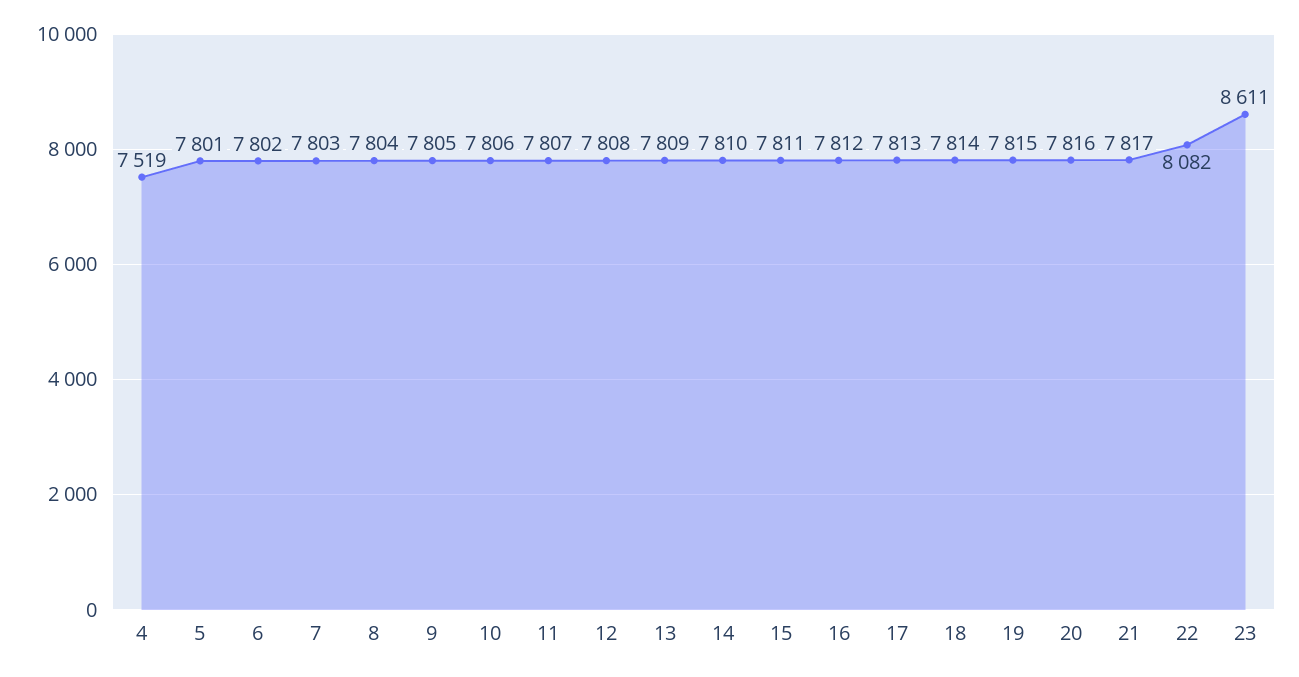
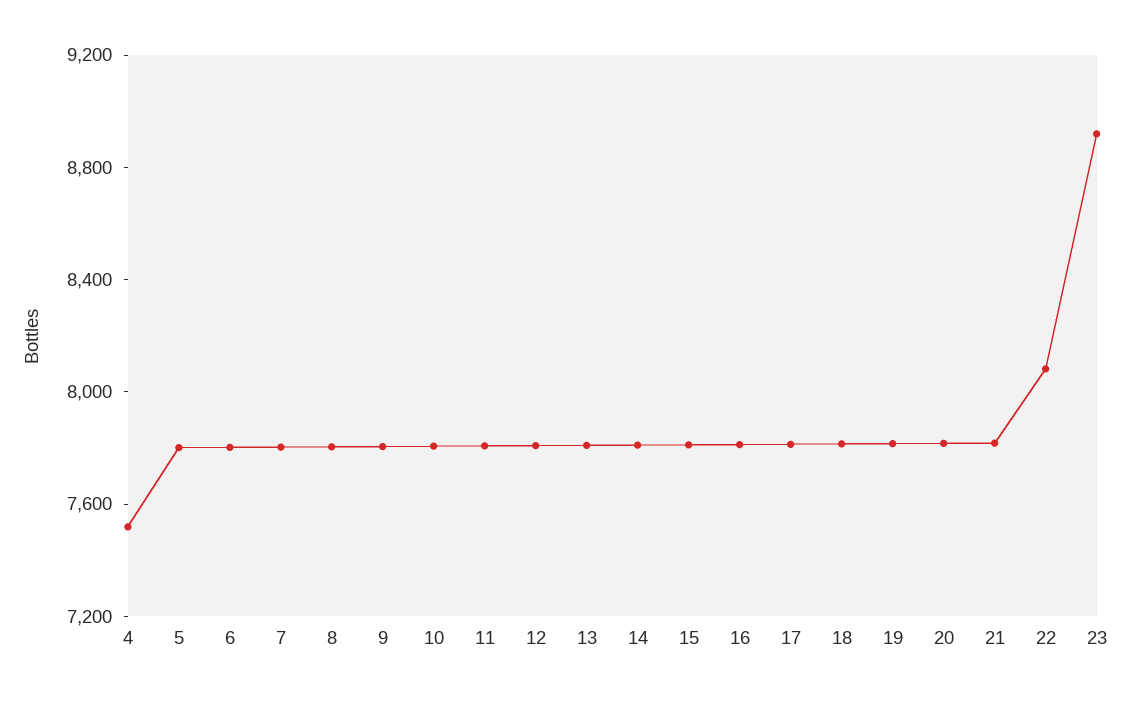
  {
    "4": 7519,
    "5": 7801,
    "6": 7802,
    "7": 7803,
    "8": 7804,
    "9": 7805,
    "10": 7806,
    "11": 7807,
    "12": 7808,
    "13": 7809,
    "14": 7810,
    "15": 7811,
    "16": 7812,
    "17": 7813,
    "18": 7814,
    "19": 7815,
    "20": 7816,
    "21": 7817,
    "22": 8082,
-   "23": 8611
+   "23": 8900
  }

